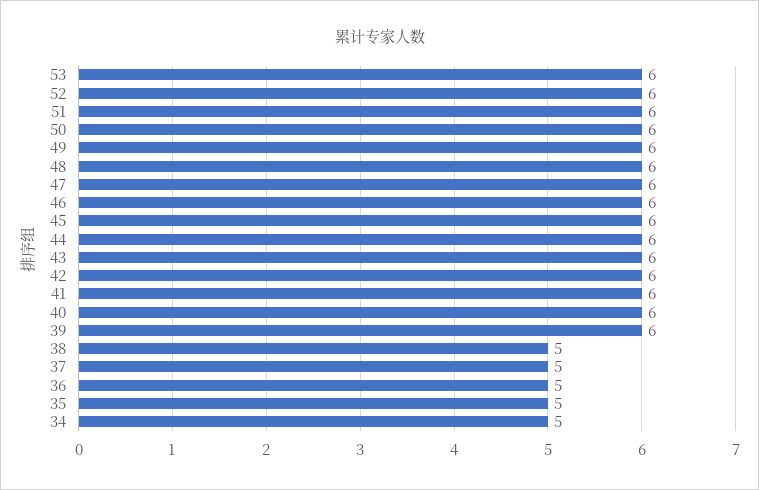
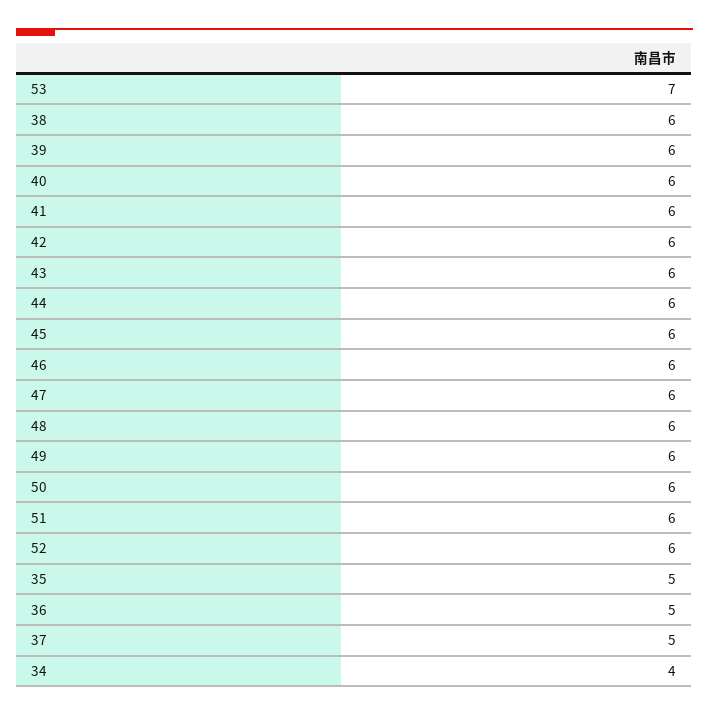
  {
-   "53": 6,
+   "53": 7,
    "52": 6,
    "51": 6,
    "50": 6,
    "49": 6,
    "48": 6,
    "47": 6,
    "46": 6,
    "45": 6,
    "44": 6,
    "43": 6,
    "42": 6,
    "41": 6,
    "40": 6,
    "39": 6,
-   "38": 5,
+   "38": 6,
    "37": 5,
    "36": 5,
    "35": 5,
-   "34": 5
+   "34": 4
  }

